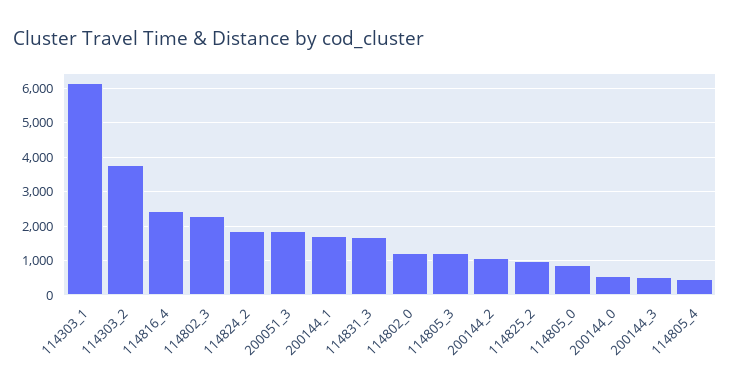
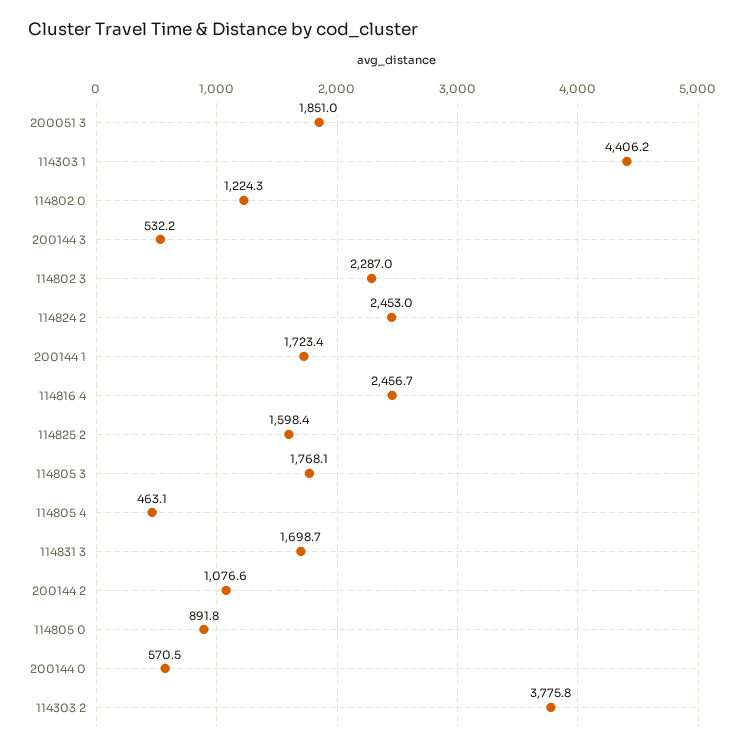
  {
-   "114303_1": 6200,
+   "114303_1": 4406.2,
    "114303_2": 3775.8,
    "114816_4": 2456.7,
    "114802_3": 2287,
-   "114824_2": 1800,
+   "114824_2": 2453,
    "200051_3": 1851,
    "200144_1": 1723.4,
    "114831_3": 1698.7,
    "114802_0": 1224.3,
-   "114805_3": 1200,
+   "114805_3": 1768.1,
    "200144_2": 1076.6,
-   "114825_2": 1000,
+   "114825_2": 1598.4,
    "114805_0": 891.8,
    "200144_0": 570.5,
    "200144_3": 532.2,
    "114805_4": 463.1
  }

